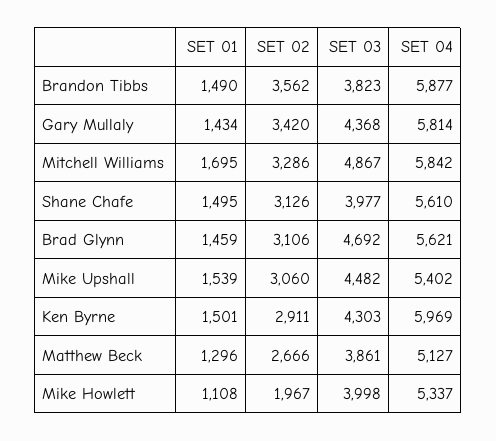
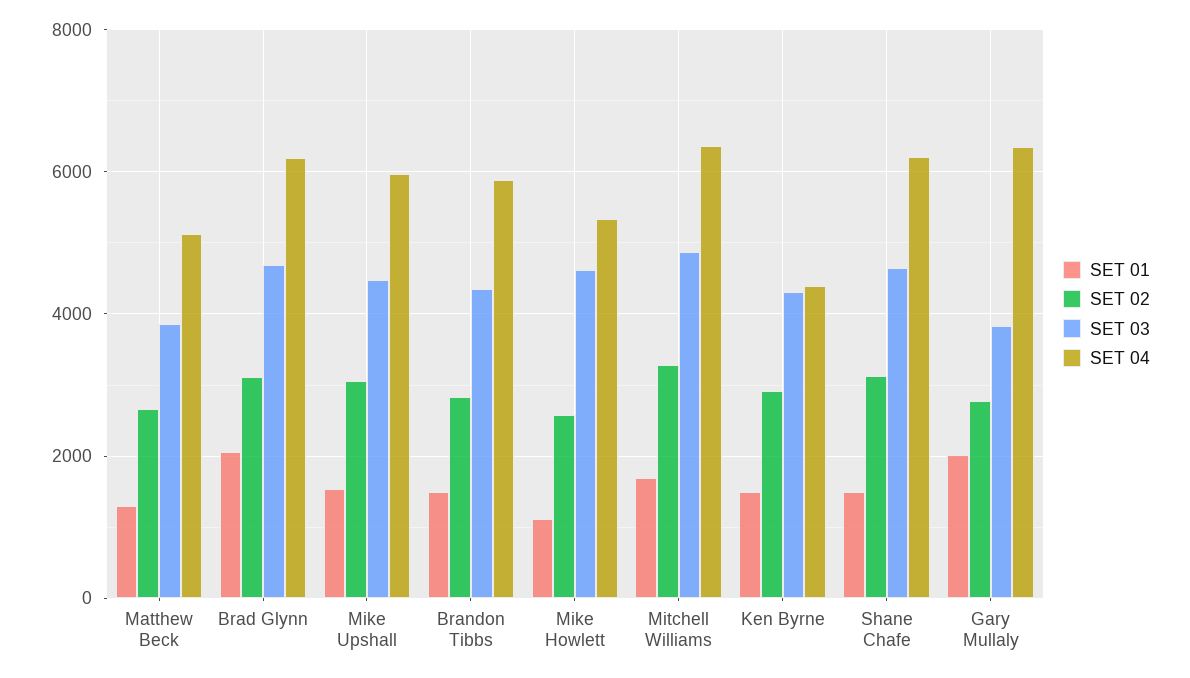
  {
    "SET 01": {
      "Brandon Tibbs": 1490,
-     "Gary Mullaly": 1434,
+     "Gary Mullaly": 2000,
      "Mitchell Williams": 1695,
      "Shane Chafe": 1495,
-     "Brad Glynn": 1459,
+     "Brad Glynn": 2000,
      "Mike Upshall": 1539,
      "Ken Byrne": 1501,
      "Matthew Beck": 1296,
      "Mike Howlett": 1108
    },
    "SET 02": {
-     "Brandon Tibbs": 3562,
+     "Brandon Tibbs": 2800,
-     "Gary Mullaly": 3420,
+     "Gary Mullaly": 2800,
      "Mitchell Williams": 3286,
      "Shane Chafe": 3126,
      "Brad Glynn": 3106,
      "Mike Upshall": 3060,
      "Ken Byrne": 2911,
      "Matthew Beck": 2666,
-     "Mike Howlett": 1967
+     "Mike Howlett": 2600
    },
    "SET 03": {
-     "Brandon Tibbs": 3823,
+     "Brandon Tibbs": 4400,
-     "Gary Mullaly": 4368,
+     "Gary Mullaly": 3800,
      "Mitchell Williams": 4867,
-     "Shane Chafe": 3977,
+     "Shane Chafe": 4600,
      "Brad Glynn": 4692,
      "Mike Upshall": 4482,
      "Ken Byrne": 4303,
      "Matthew Beck": 3861,
-     "Mike Howlett": 3998
+     "Mike Howlett": 4600
    },
    "SET 04": {
      "Brandon Tibbs": 5877,
-     "Gary Mullaly": 5814,
+     "Gary Mullaly": 6400,
-     "Mitchell Williams": 5842,
+     "Mitchell Williams": 6400,
-     "Shane Chafe": 5610,
+     "Shane Chafe": 6200,
-     "Brad Glynn": 5621,
+     "Brad Glynn": 6200,
-     "Mike Upshall": 5402,
+     "Mike Upshall": 6000,
-     "Ken Byrne": 5969,
+     "Ken Byrne": 4400,
      "Matthew Beck": 5127,
      "Mike Howlett": 5337
    }
  }

